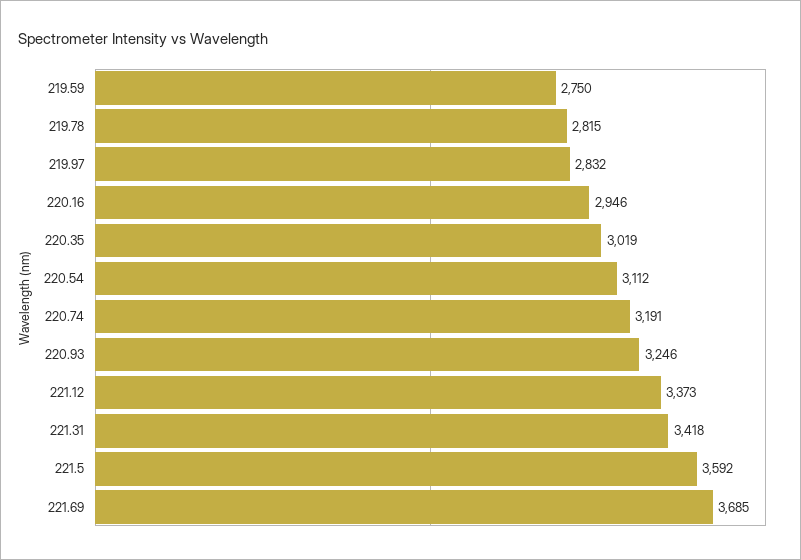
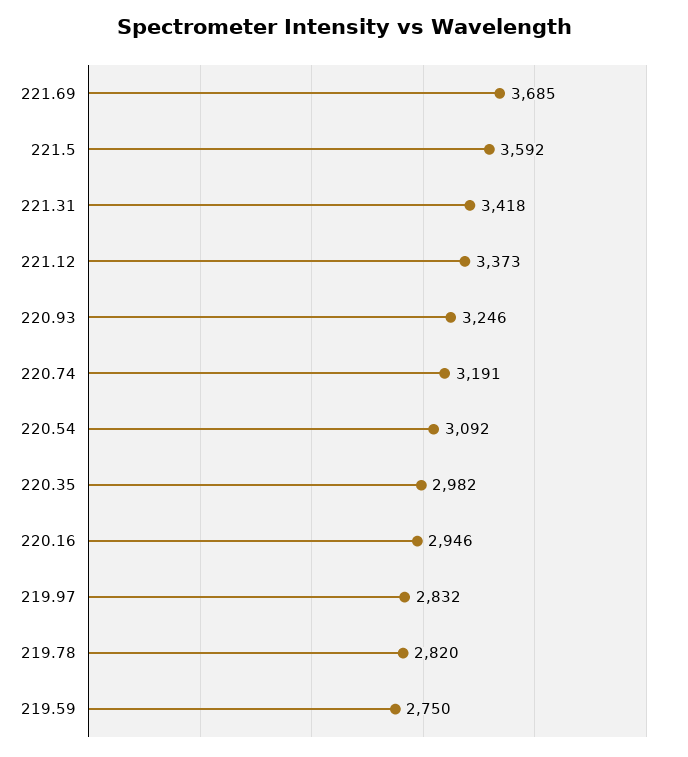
  {
    "219.59": 2750,
-   "219.78": 2815,
+   "219.78": 2820,
    "219.97": 2832,
    "220.16": 2946,
-   "220.35": 3019,
+   "220.35": 2982,
-   "220.54": 3112,
+   "220.54": 3092,
    "220.74": 3191,
    "220.93": 3246,
    "221.12": 3373,
    "221.31": 3418,
    "221.5": 3592,
    "221.69": 3685
  }

